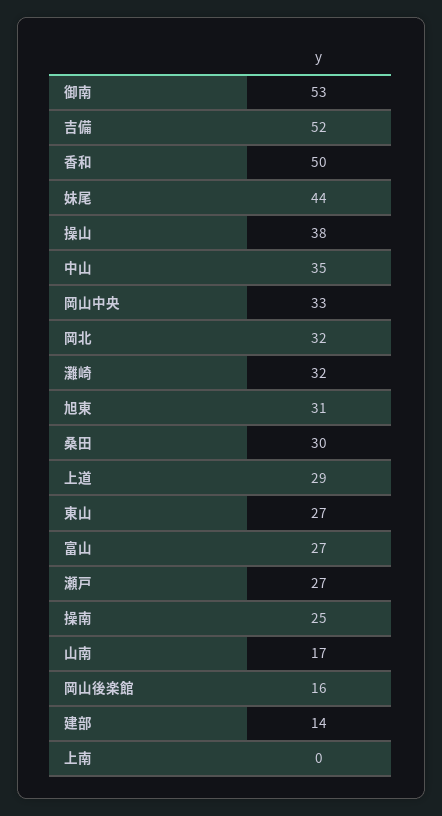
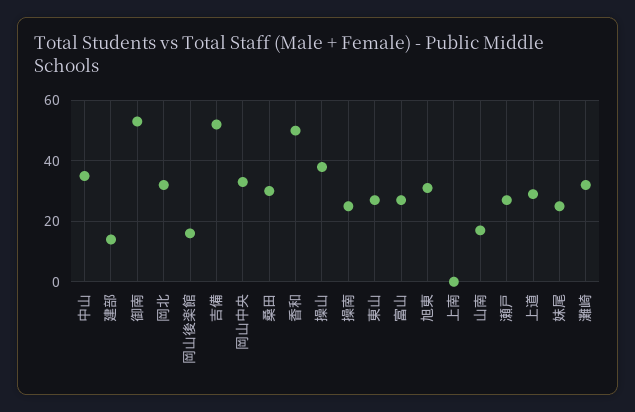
  {
    "御南": 53,
    "吉備": 52,
    "香和": 50,
-   "妹尾": 44,
+   "妹尾": 25,
    "操山": 38,
    "中山": 35,
    "岡山中央": 33,
    "岡北": 32,
    "灘崎": 32,
    "旭東": 31,
    "桑田": 30,
    "上道": 29,
    "東山": 27,
    "富山": 27,
    "瀬戸": 27,
    "操南": 25,
    "山南": 17,
    "岡山後楽館": 16,
    "建部": 14,
    "上南": 0
  }

